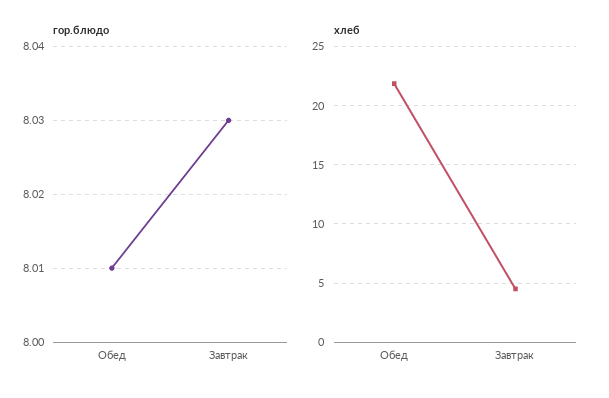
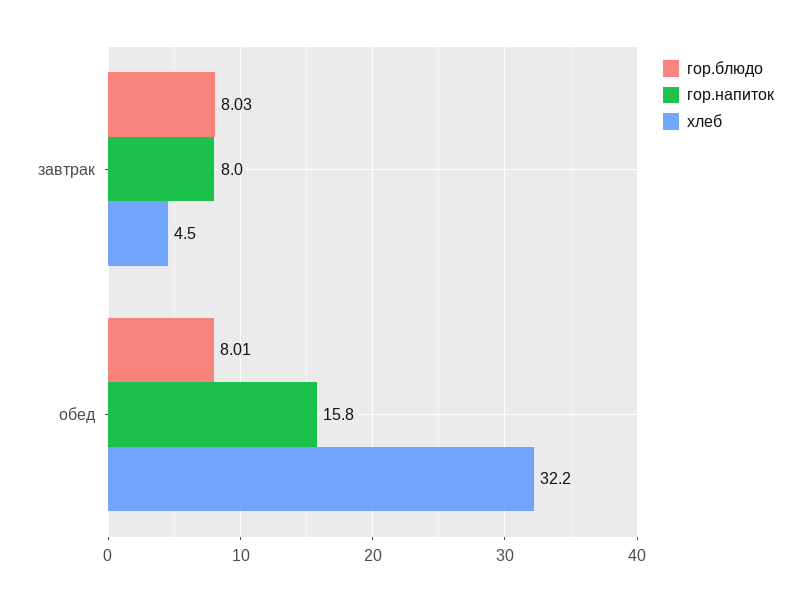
  {
    "гор.блюдо": {
      "Обед": 8.01,
      "Завтрак": 8.03
    },
    "хлеб": {
-     "Обед": 22,
+     "Обед": 32.2,
      "Завтрак": 4.5
-   }
+   },
+   "гор.напиток": {
+     "Завтрак": 8,
+     "Обед": 15.8
+   }
  }

